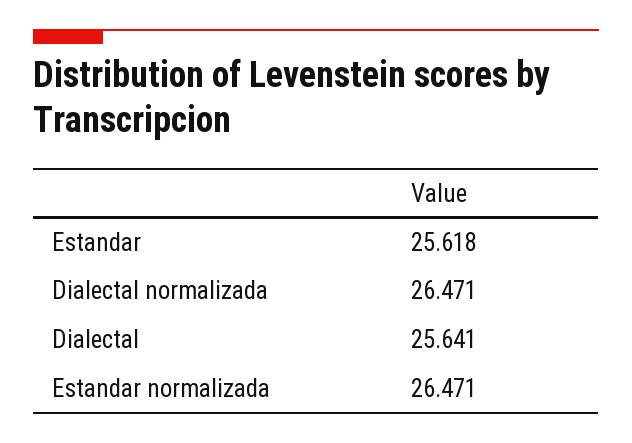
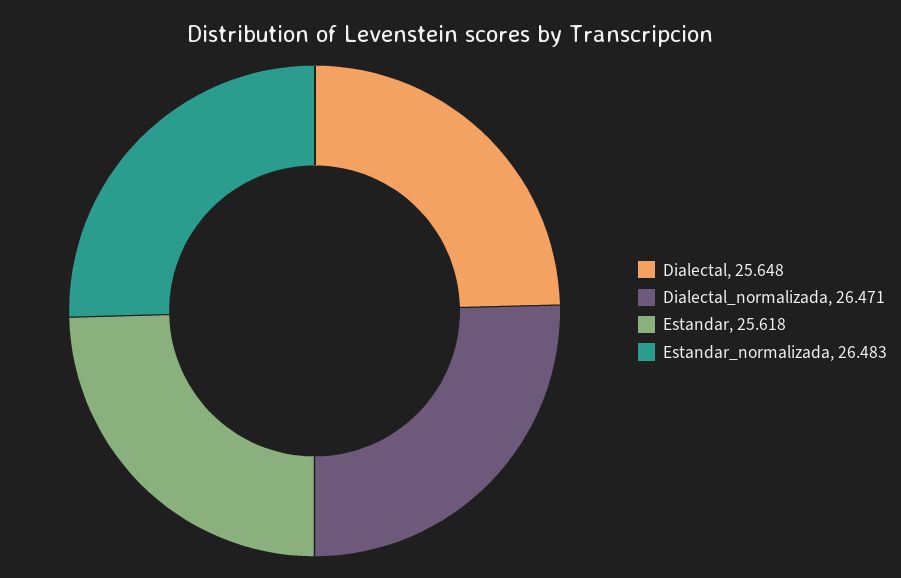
  {
    "Estandar": 25.618,
    "Dialectal normalizada": 26.471,
-   "Dialectal": 25.641,
+   "Dialectal": 25.648,
-   "Estandar normalizada": 26.471
+   "Estandar normalizada": 26.483
  }

